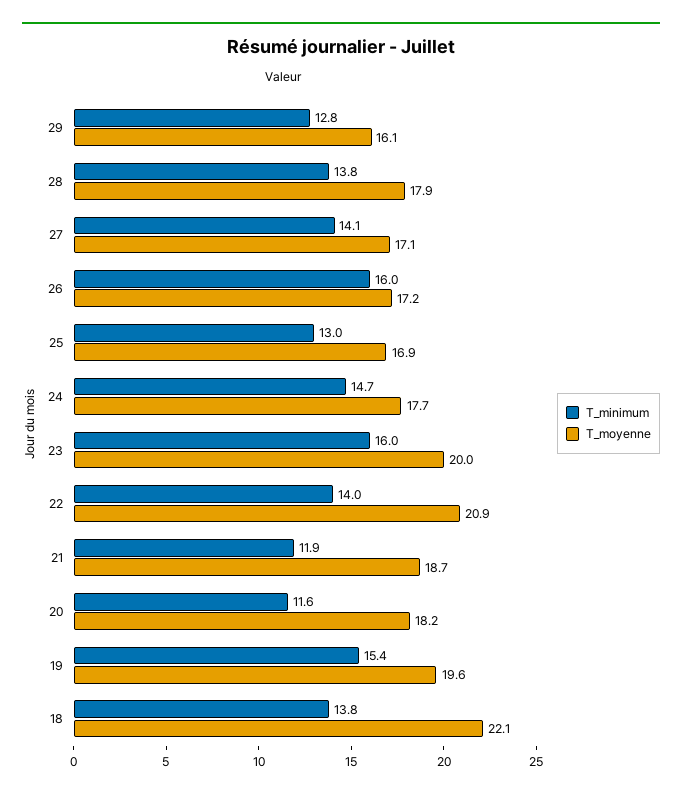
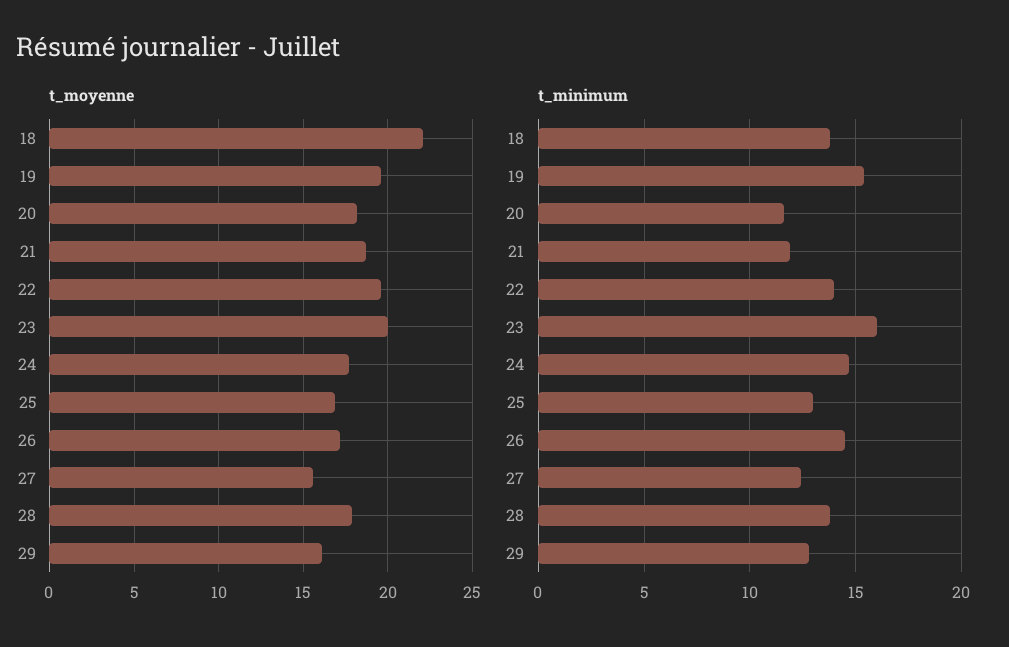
  {
    "T_minimum": {
      "29": 12.8,
      "28": 13.8,
-     "27": 14.1,
+     "27": 12.5,
-     "26": 16,
+     "26": 14.5,
      "25": 13,
      "24": 14.7,
      "23": 16,
      "22": 14,
      "21": 11.9,
      "20": 11.6,
      "19": 15.4,
      "18": 13.8
    },
    "T_moyenne": {
      "29": 16.1,
      "28": 17.9,
-     "27": 17.1,
+     "27": 15.5,
      "26": 17.2,
      "25": 16.9,
      "24": 17.7,
      "23": 20,
-     "22": 20.9,
+     "22": 19.5,
      "21": 18.7,
      "20": 18.2,
      "19": 19.6,
      "18": 22.1
    }
  }

